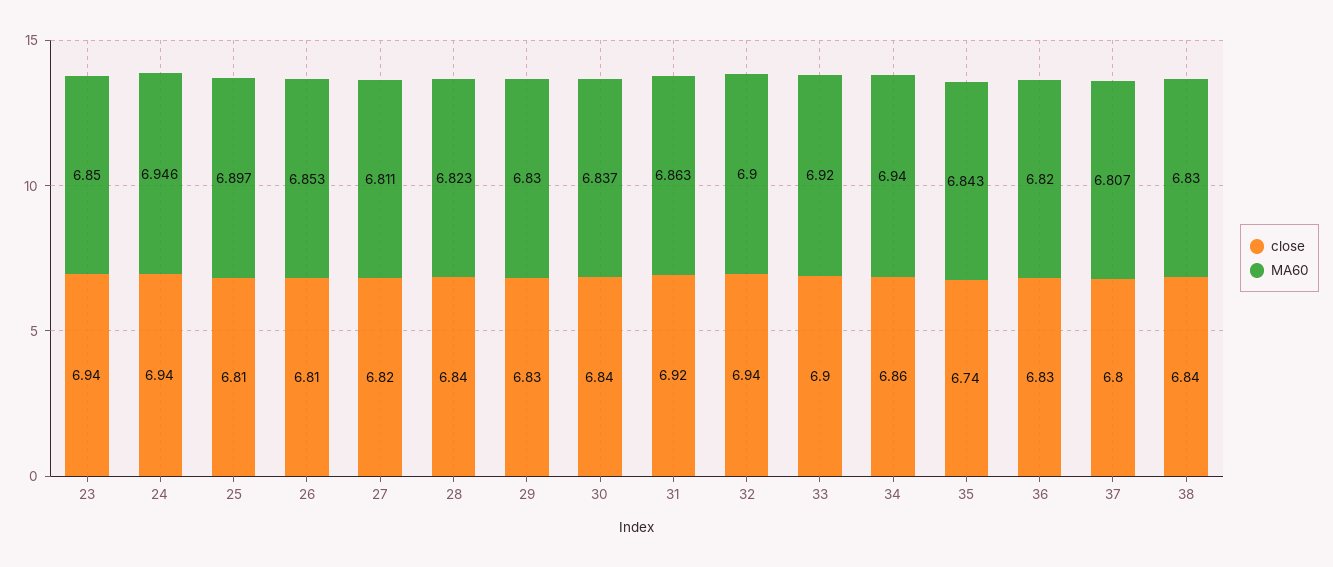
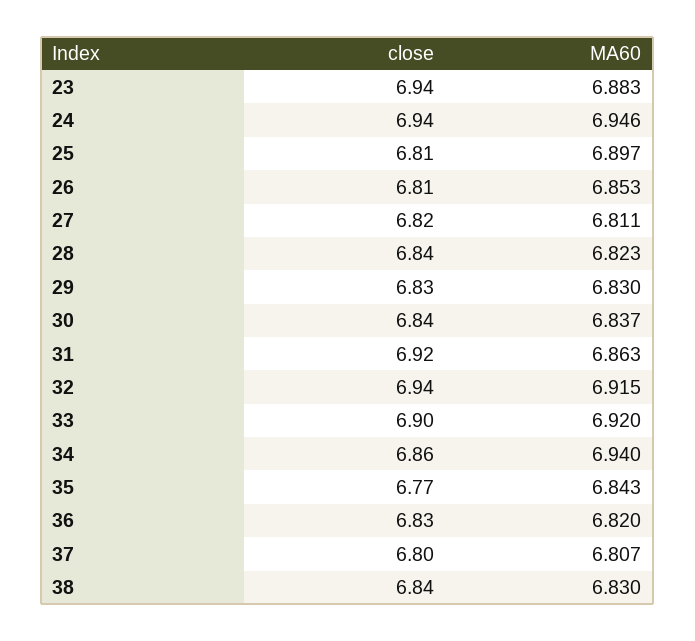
  {
    "close": {
      "23": 6.94,
      "24": 6.94,
      "25": 6.81,
      "26": 6.81,
      "27": 6.82,
      "28": 6.84,
      "29": 6.83,
      "30": 6.84,
      "31": 6.92,
      "32": 6.94,
      "33": 6.9,
      "34": 6.86,
-     "35": 6.74,
+     "35": 6.77,
      "36": 6.83,
      "37": 6.8,
      "38": 6.84
    },
    "MA60": {
-     "23": 6.85,
+     "23": 6.883,
      "24": 6.946,
      "25": 6.897,
      "26": 6.853,
      "27": 6.811,
      "28": 6.823,
      "29": 6.83,
      "30": 6.837,
      "31": 6.863,
-     "32": 6.9,
+     "32": 6.915,
      "33": 6.92,
      "34": 6.94,
      "35": 6.843,
      "36": 6.82,
      "37": 6.807,
      "38": 6.83
    }
  }

